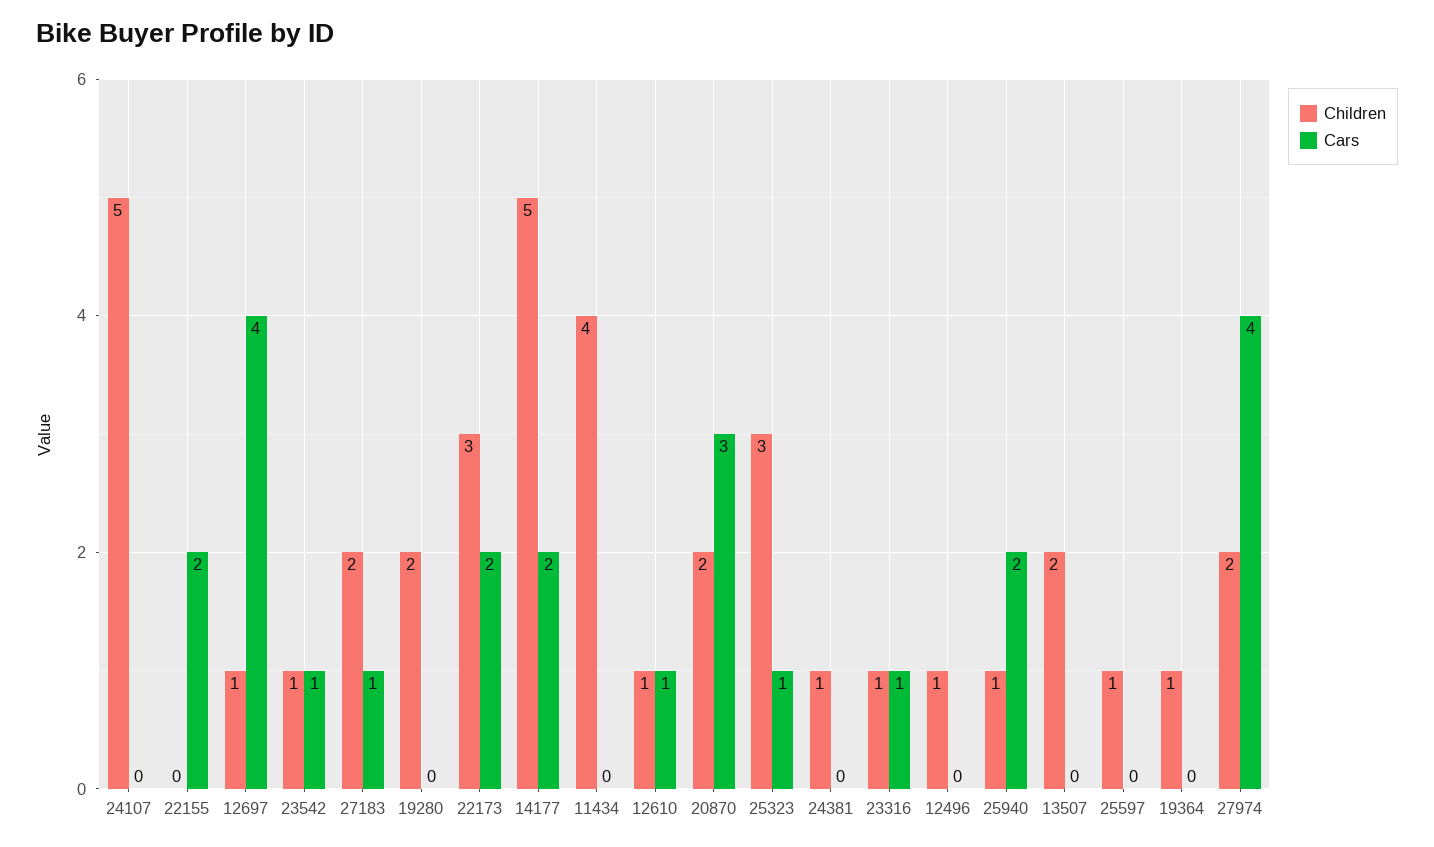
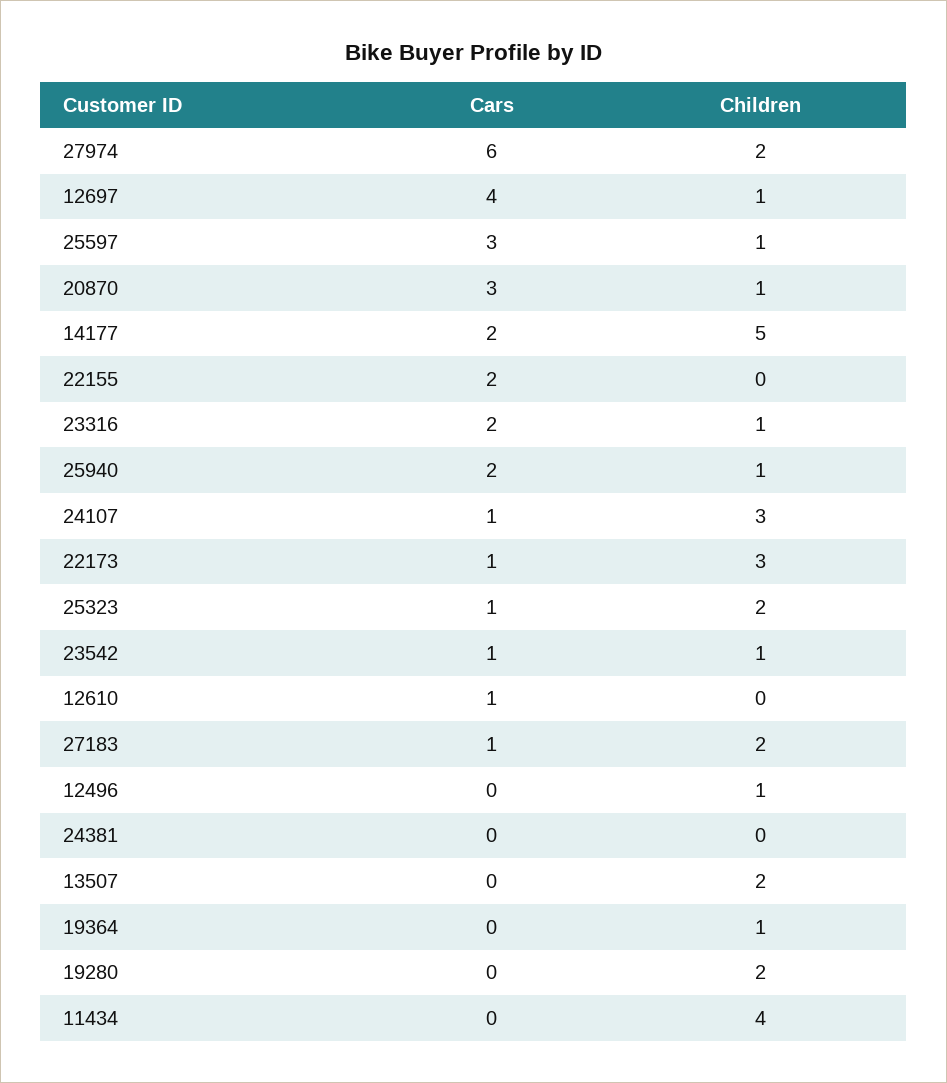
  {
    "Children": {
-     "24107": 5,
+     "24107": 3,
      "22155": 0,
      "12697": 1,
      "23542": 1,
      "27183": 2,
      "19280": 2,
      "22173": 3,
      "14177": 5,
      "11434": 4,
-     "12610": 1,
+     "12610": 0,
-     "20870": 2,
+     "20870": 1,
-     "25323": 3,
+     "25323": 2,
-     "24381": 1,
+     "24381": 0,
      "23316": 1,
      "12496": 1,
      "25940": 1,
      "13507": 2,
      "25597": 1,
      "19364": 1,
      "27974": 2
    },
    "Cars": {
-     "24107": 0,
+     "24107": 1,
      "22155": 2,
      "12697": 4,
      "23542": 1,
      "27183": 1,
      "19280": 0,
-     "22173": 2,
+     "22173": 1,
      "14177": 2,
      "11434": 0,
      "12610": 1,
      "20870": 3,
      "25323": 1,
      "24381": 0,
-     "23316": 1,
+     "23316": 2,
      "12496": 0,
      "25940": 2,
      "13507": 0,
-     "25597": 0,
+     "25597": 3,
      "19364": 0,
-     "27974": 4
+     "27974": 6
    }
  }

